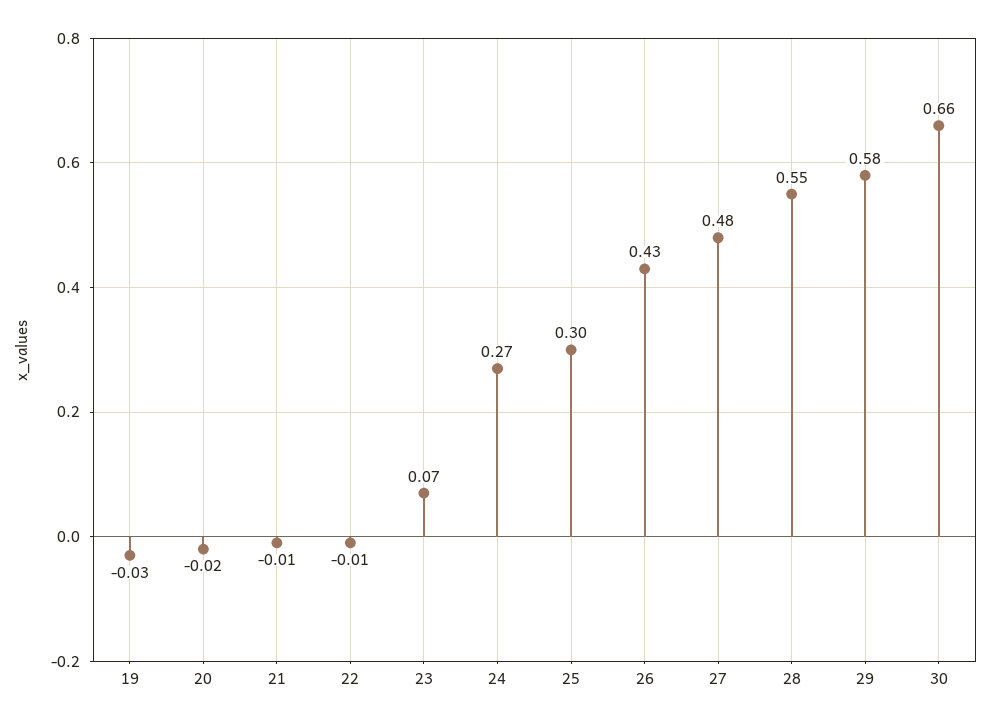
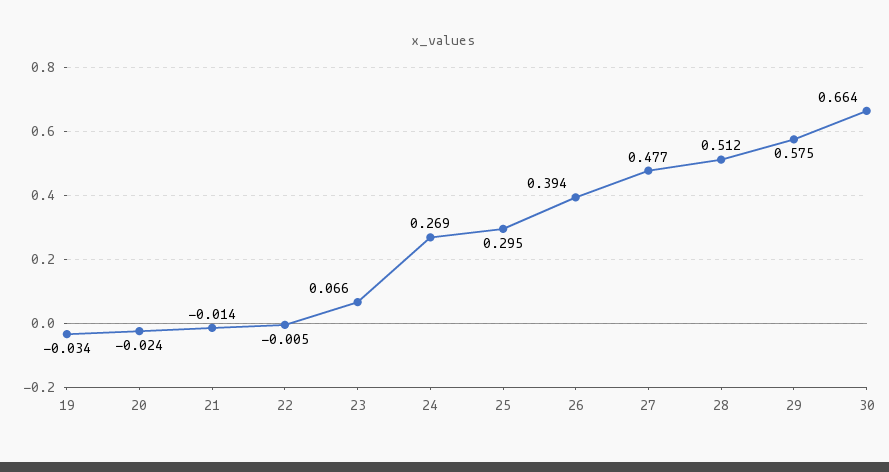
  {
    "19": -0.034,
    "20": -0.024,
    "21": -0.014,
    "22": -0.005,
    "23": 0.066,
    "24": 0.269,
    "25": 0.295,
-   "26": 0.43,
+   "26": 0.394,
    "27": 0.477,
-   "28": 0.55,
+   "28": 0.512,
    "29": 0.575,
    "30": 0.664
  }

